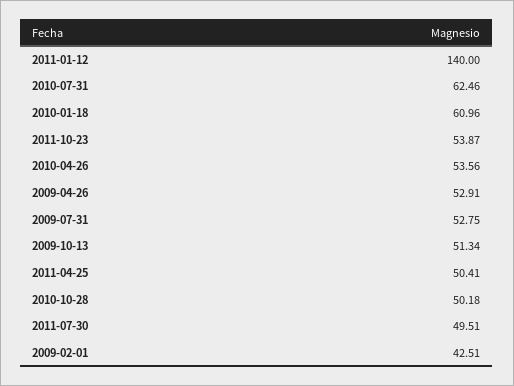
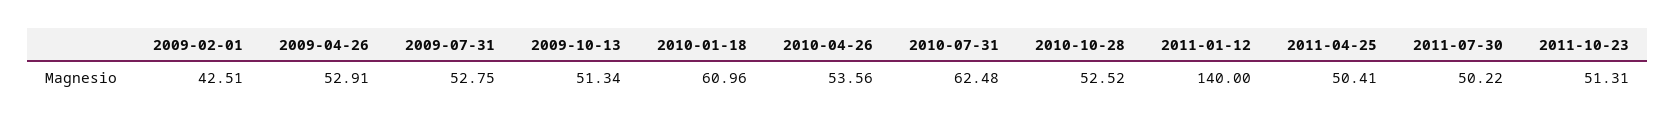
  {
    "2011-01-12": 140,
-   "2010-07-31": 62.46,
+   "2010-07-31": 62.48,
    "2010-01-18": 60.96,
-   "2011-10-23": 53.87,
+   "2011-10-23": 51.31,
    "2010-04-26": 53.56,
    "2009-04-26": 52.91,
    "2009-07-31": 52.75,
    "2009-10-13": 51.34,
    "2011-04-25": 50.41,
-   "2010-10-28": 50.18,
+   "2010-10-28": 52.52,
-   "2011-07-30": 49.51,
+   "2011-07-30": 50.22,
    "2009-02-01": 42.51
  }

